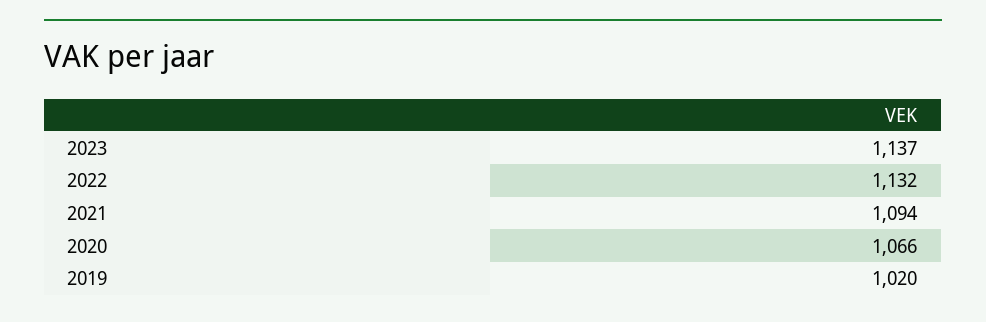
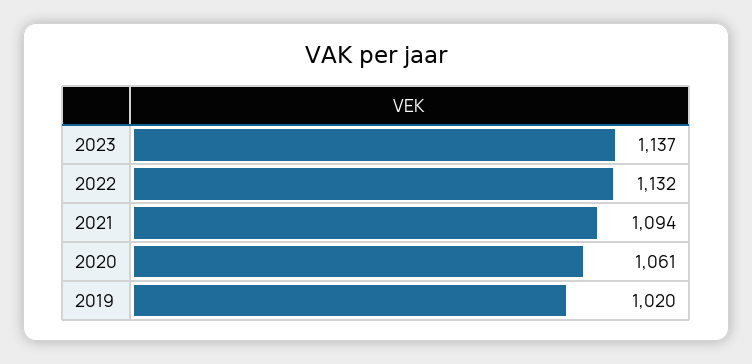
  {
    "2023": 1137,
    "2022": 1132,
    "2021": 1094,
-   "2020": 1066,
+   "2020": 1061,
    "2019": 1020
  }

